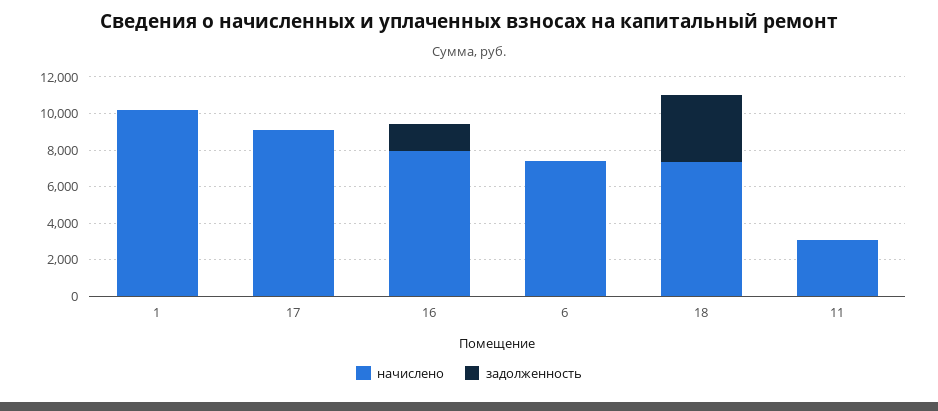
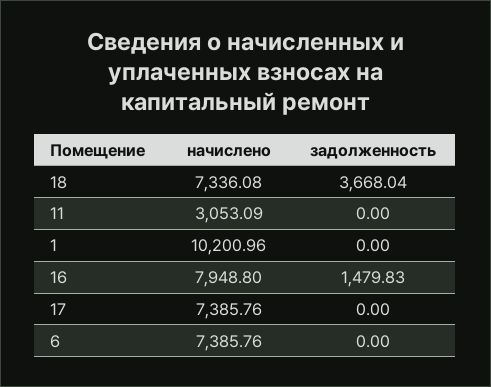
  {
    "начислено": {
      "1": 10200.96,
-     "17": 9000,
+     "17": 7385.76,
      "16": 7948.8,
      "6": 7385.76,
      "18": 7336.08,
      "11": 3053.09
    },
    "задолженность": {
      "1": 0,
      "17": 0,
      "16": 1479.83,
      "6": 0,
      "18": 3668.04,
      "11": 0
    }
  }

